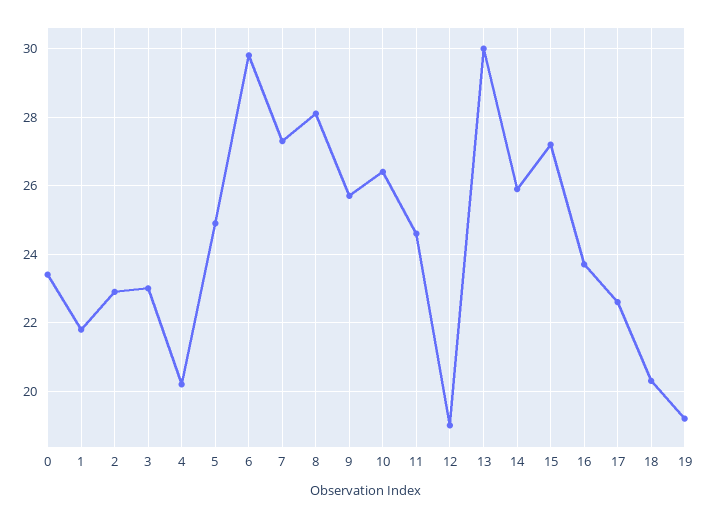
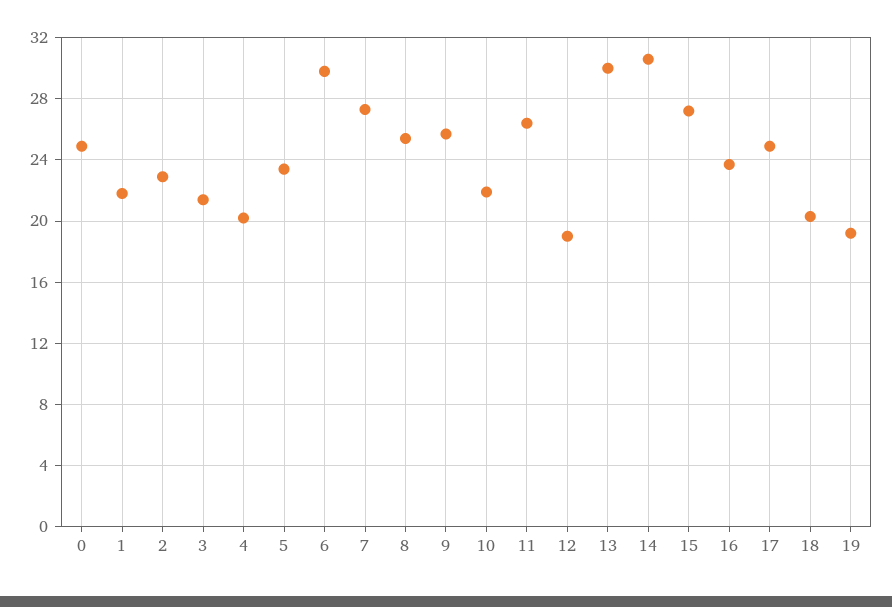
  {
-   "0": 23.5,
+   "0": 25,
    "1": 22,
    "2": 23,
-   "3": 23,
+   "3": 21.5,
    "4": 20,
-   "5": 25,
+   "5": 23.5,
    "6": 30,
    "7": 27.5,
-   "8": 28,
+   "8": 25.5,
    "9": 25.5,
-   "10": 26.5,
+   "10": 22,
-   "11": 24.5,
+   "11": 26.5,
    "12": 19,
    "13": 30,
-   "14": 26,
+   "14": 30.5,
    "15": 27,
    "16": 23.5,
-   "17": 22.5,
+   "17": 25,
    "18": 20.5,
    "19": 19
  }

